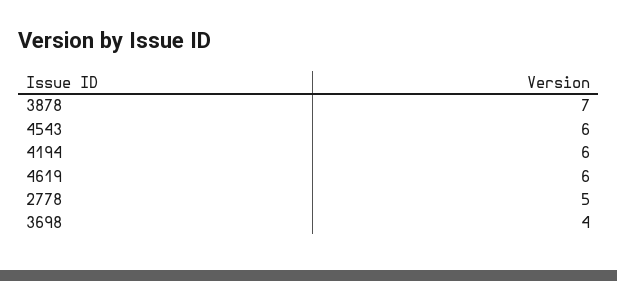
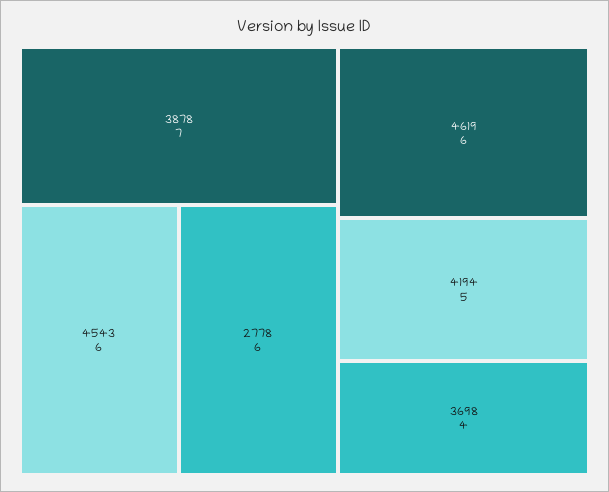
  {
    "3878": 7,
    "4543": 6,
-   "4194": 6,
+   "4194": 5,
    "4619": 6,
-   "2778": 5,
+   "2778": 6,
    "3698": 4
  }

